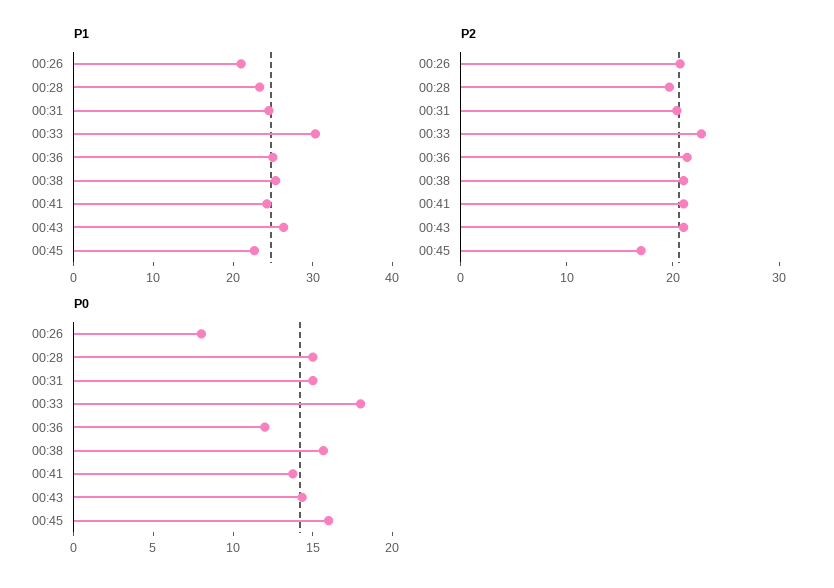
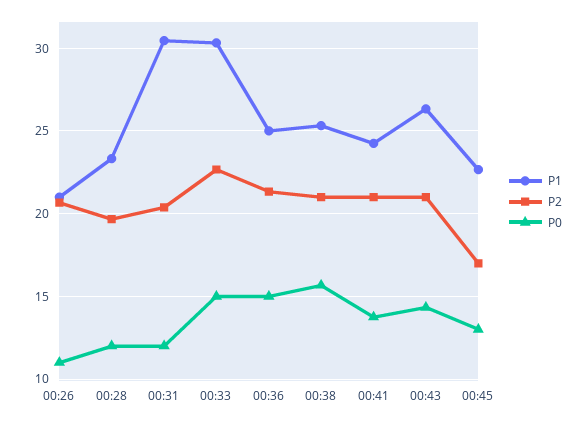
  {
    "P1": {
      "00:26": 21,
      "00:28": 23.5,
-     "00:31": 24,
+     "00:31": 30.5,
      "00:33": 30.5,
      "00:36": 25,
      "00:38": 25.5,
      "00:41": 24.5,
      "00:43": 26.5,
      "00:45": 22.5
    },
    "P2": {
      "00:26": 20.5,
      "00:28": 19.5,
      "00:31": 20.5,
      "00:33": 22.5,
      "00:36": 21.5,
      "00:38": 21,
      "00:41": 21,
      "00:43": 21,
      "00:45": 17
    },
    "P0": {
-     "00:26": 8,
+     "00:26": 11,
-     "00:28": 15,
+     "00:28": 12,
-     "00:31": 15,
+     "00:31": 12,
-     "00:33": 18,
+     "00:33": 15,
-     "00:36": 12,
+     "00:36": 15,
      "00:38": 15.5,
      "00:41": 14,
      "00:43": 14.5,
-     "00:45": 16
+     "00:45": 13
    }
  }

